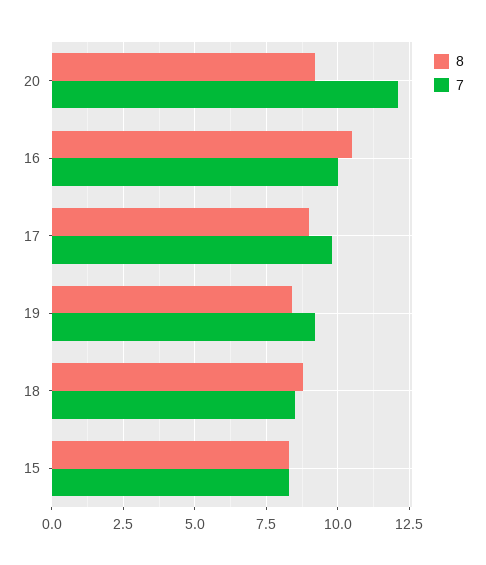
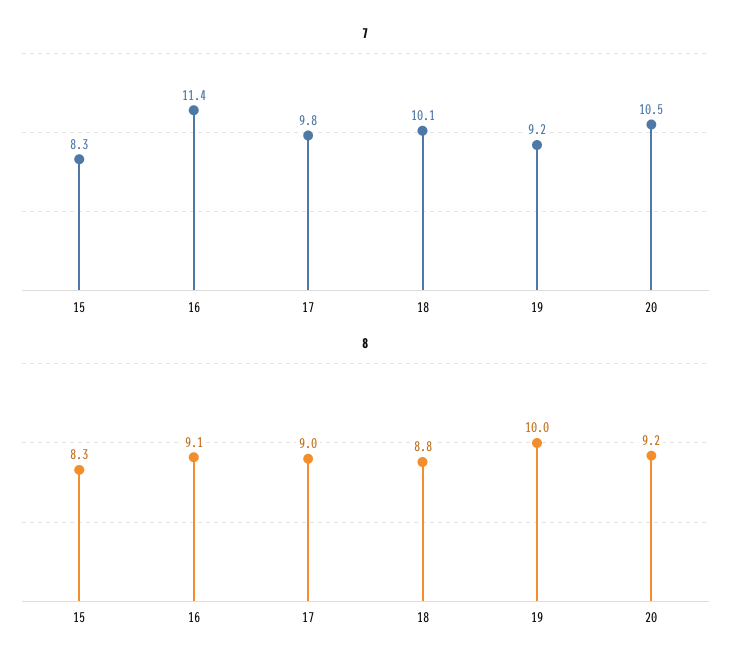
  {
    "8": {
      "20": 9.2,
-     "16": 10.5,
+     "16": 9.1,
      "17": 9,
-     "19": 8.5,
+     "19": 10,
      "18": 8.8,
      "15": 8.3
    },
    "7": {
-     "20": 12,
+     "20": 10.5,
-     "16": 10,
+     "16": 11.4,
      "17": 9.8,
      "19": 9.2,
-     "18": 8.5,
+     "18": 10.1,
      "15": 8.3
    }
  }

